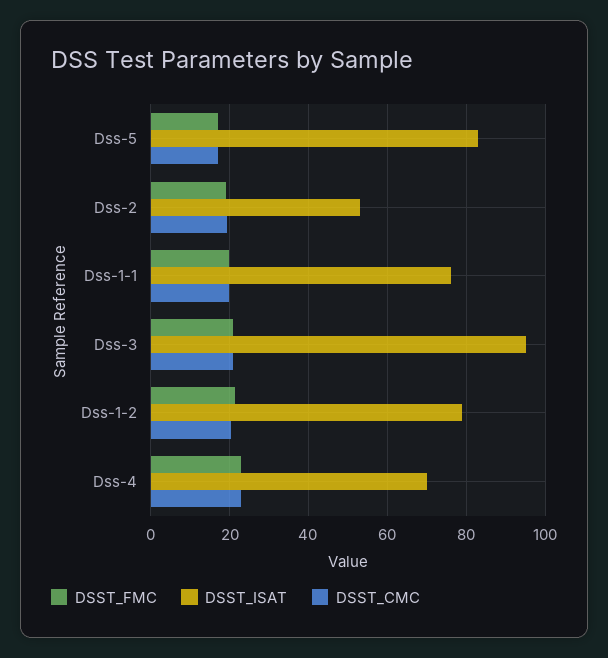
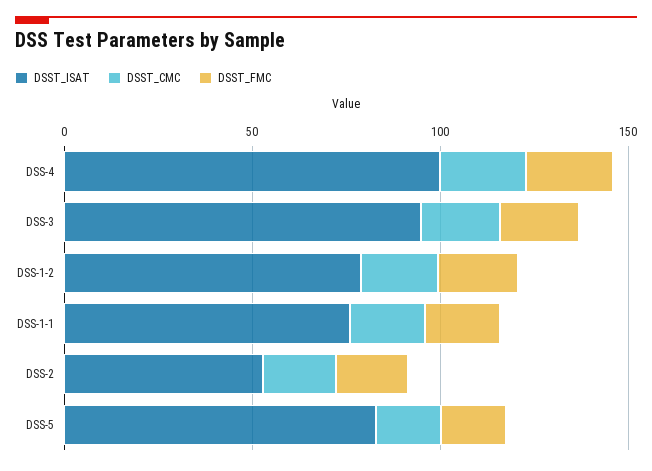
  {
    "DSST_FMC": {
      "Dss-5": 18,
      "Dss-2": 20,
      "Dss-1-1": 20,
      "Dss-3": 20,
      "Dss-1-2": 22,
      "Dss-4": 24
    },
    "DSST_ISAT": {
      "Dss-5": 84,
      "Dss-2": 54,
      "Dss-1-1": 76,
      "Dss-3": 96,
      "Dss-1-2": 80,
-     "Dss-4": 70
+     "Dss-4": 100
    },
    "DSST_CMC": {
      "Dss-5": 18,
      "Dss-2": 20,
      "Dss-1-1": 20,
      "Dss-3": 20,
      "Dss-1-2": 20,
      "Dss-4": 22
    }
  }

